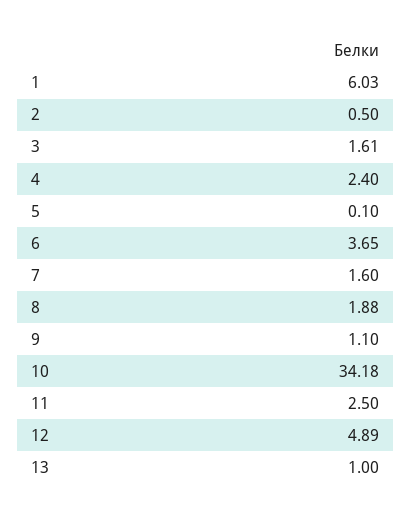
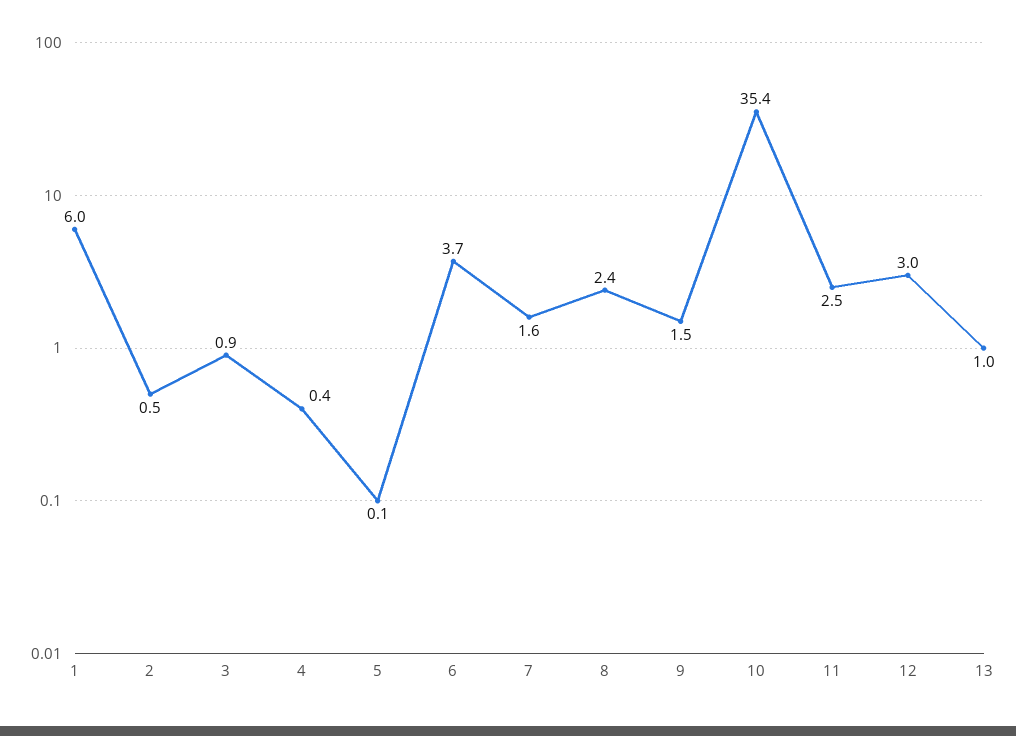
  {
    "1": 6.03,
    "2": 0.5,
-   "3": 1.61,
+   "3": 0.9,
-   "4": 2.4,
+   "4": 0.4,
    "5": 0.1,
    "6": 3.65,
    "7": 1.6,
-   "8": 1.88,
+   "8": 2.4,
-   "9": 1.1,
+   "9": 1.5,
-   "10": 34.18,
+   "10": 35.4,
    "11": 2.5,
-   "12": 4.89,
+   "12": 3,
    "13": 1
  }

